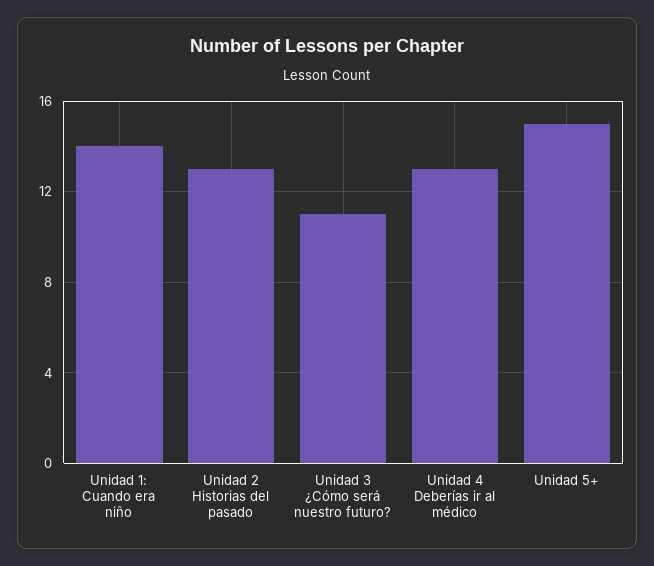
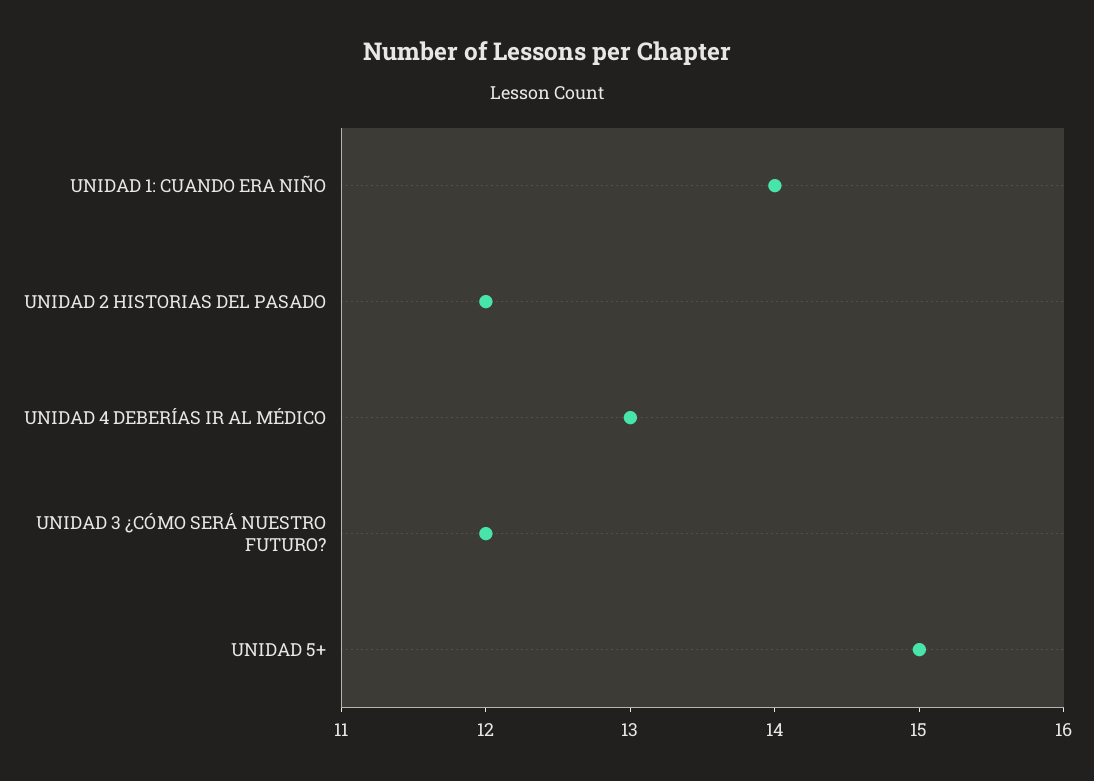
  {
    "Unidad 1: Cuando era niño": 14,
-   "Unidad 2 Historias del pasado": 13,
+   "Unidad 2 Historias del pasado": 12,
-   "Unidad 3 ¿Cómo será nuestro futuro?": 11,
+   "Unidad 3 ¿Cómo será nuestro futuro?": 12,
    "Unidad 4 Deberías ir al médico": 13,
    "Unidad 5+": 15
  }

